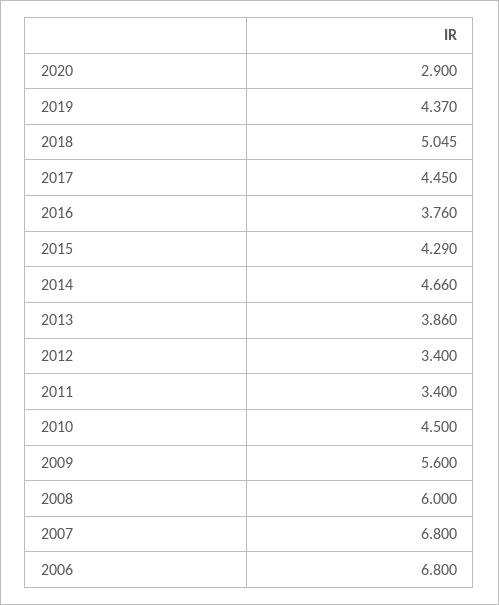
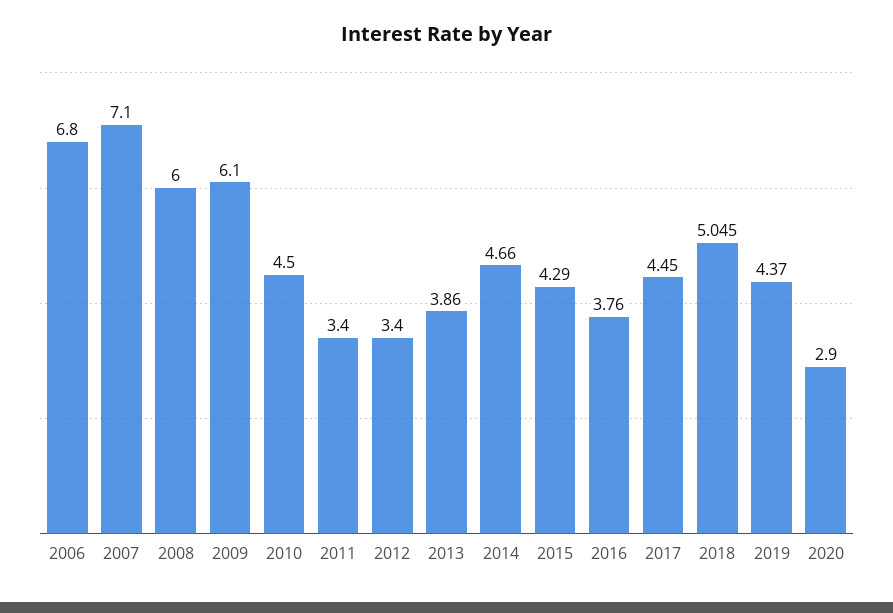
  {
    "2020": 2.9,
    "2019": 4.37,
    "2018": 5.045,
    "2017": 4.45,
    "2016": 3.76,
    "2015": 4.29,
    "2014": 4.66,
    "2013": 3.86,
    "2012": 3.4,
    "2011": 3.4,
    "2010": 4.5,
-   "2009": 5.6,
+   "2009": 6.1,
    "2008": 6,
-   "2007": 6.8,
+   "2007": 7.1,
    "2006": 6.8
  }

